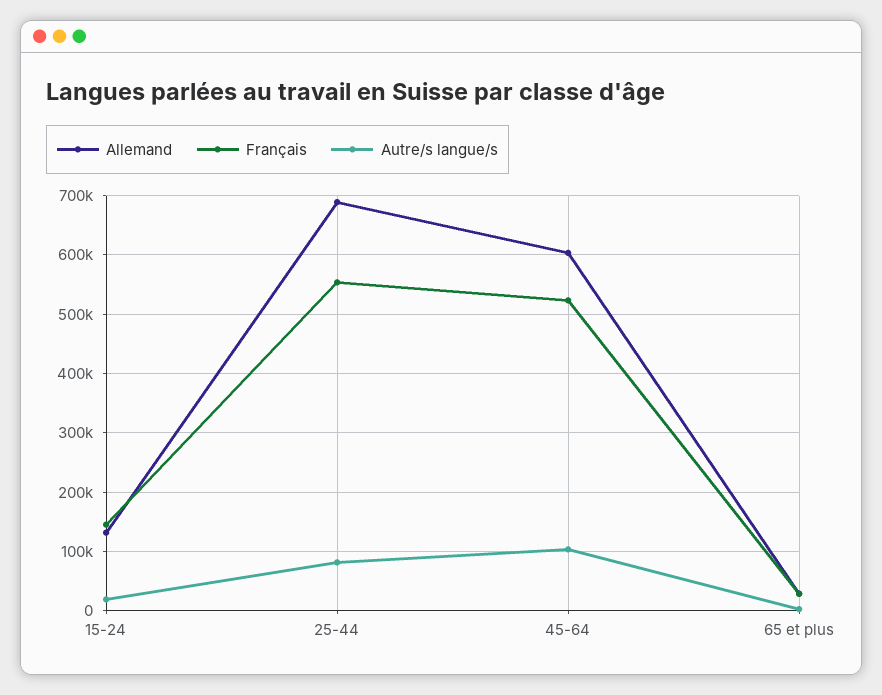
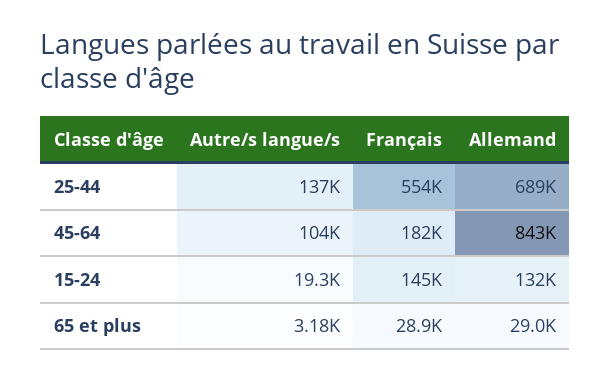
  {
    "Allemand": {
      "15-24": 132000,
      "25-44": 689000,
-     "45-64": 600000,
+     "45-64": 843000,
      "65 et plus": 29000
    },
    "Français": {
      "15-24": 145000,
      "25-44": 554000,
-     "45-64": 520000,
+     "45-64": 182000,
      "65 et plus": 28900
    },
    "Autre/s langue/s": {
      "15-24": 19300,
-     "25-44": 80000,
+     "25-44": 137000,
      "45-64": 104000,
      "65 et plus": 3180
    }
  }

